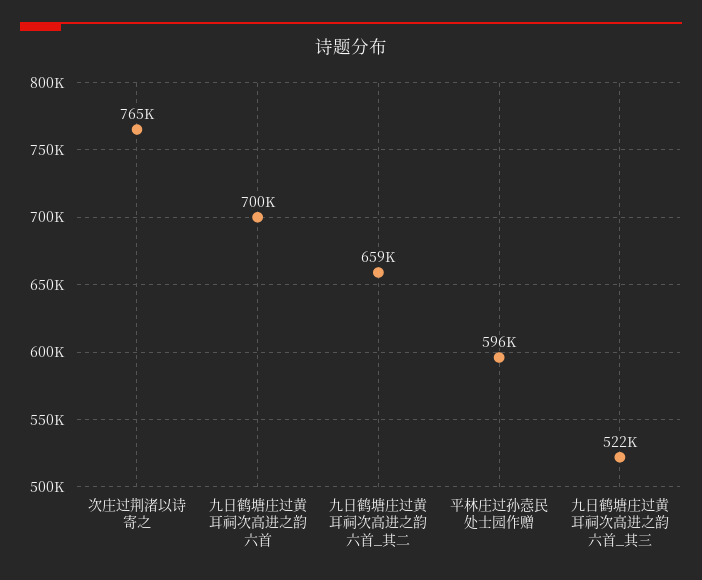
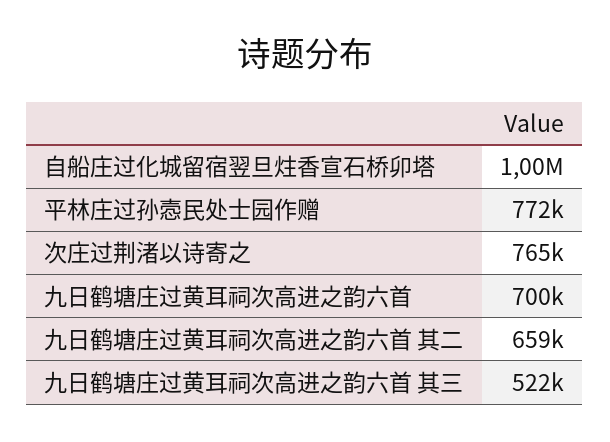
  {
    "次庄过荆渚以诗寄之": 765000,
    "九日鹤塘庄过黄耳祠次高进之韵六首": 700000,
    "九日鹤塘庄过黄耳祠次高进之韵六首_其二": 659000,
-   "平林庄过孙悫民处士园作赠": 596000,
+   "平林庄过孙悫民处士园作赠": 772000,
-   "九日鹤塘庄过黄耳祠次高进之韵六首_其三": 522000
+   "九日鹤塘庄过黄耳祠次高进之韵六首_其三": 522000,
+   "自船庄过化城留宿翌旦炷香宣石桥卯塔": 1000000
  }

